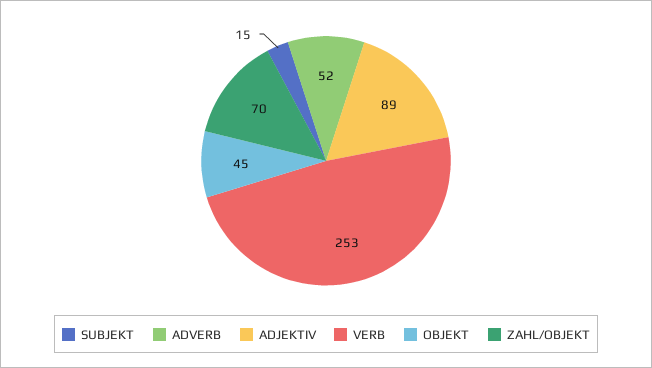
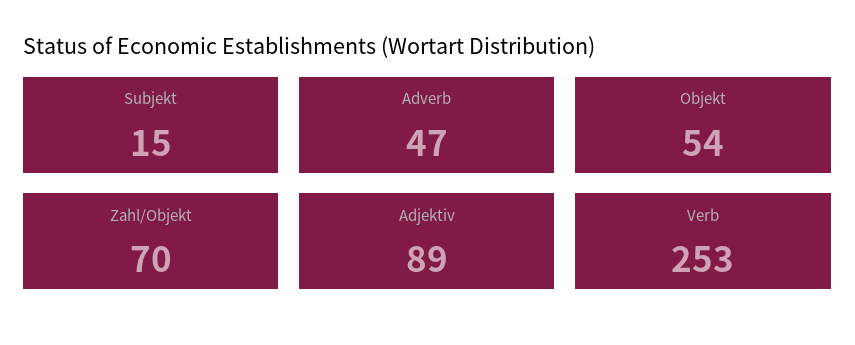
  {
    "SUBJEKT": 15,
-   "ADVERB": 52,
+   "ADVERB": 47,
    "ADJEKTIV": 89,
    "VERB": 253,
-   "OBJEKT": 45,
+   "OBJEKT": 54,
    "ZAHL/OBJEKT": 70
  }

